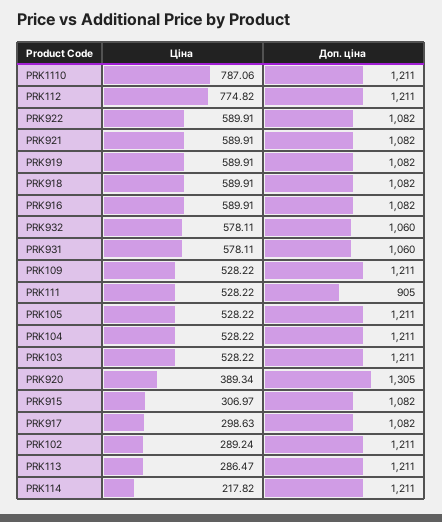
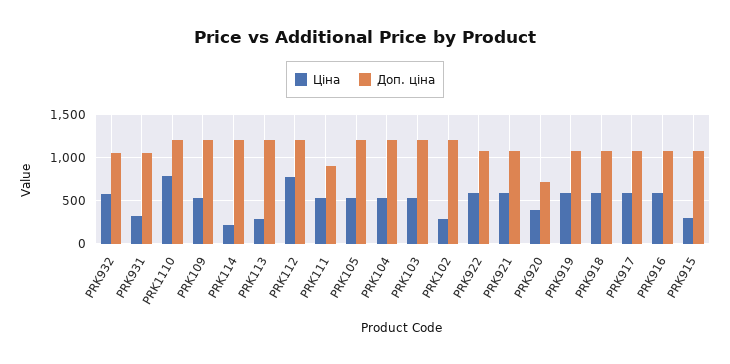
  {
    "Ціна": {
      "PRK1110": 787.06,
      "PRK112": 774.82,
      "PRK922": 589.91,
      "PRK921": 589.91,
      "PRK919": 589.91,
      "PRK918": 589.91,
      "PRK916": 589.91,
      "PRK932": 578.11,
-     "PRK931": 578.11,
+     "PRK931": 300,
      "PRK109": 528.22,
      "PRK111": 528.22,
      "PRK105": 528.22,
      "PRK104": 528.22,
      "PRK103": 528.22,
      "PRK920": 389.34,
      "PRK915": 306.97,
-     "PRK917": 298.63,
+     "PRK917": 600,
      "PRK102": 289.24,
      "PRK113": 286.47,
      "PRK114": 217.82
    },
    "Доп. ціна": {
      "PRK1110": 1211,
      "PRK112": 1211,
      "PRK922": 1082,
      "PRK921": 1082,
      "PRK919": 1082,
      "PRK918": 1082,
      "PRK916": 1082,
      "PRK932": 1060,
      "PRK931": 1060,
      "PRK109": 1211,
      "PRK111": 905,
      "PRK105": 1211,
      "PRK104": 1211,
      "PRK103": 1211,
-     "PRK920": 1305,
+     "PRK920": 700,
      "PRK915": 1082,
      "PRK917": 1082,
      "PRK102": 1211,
      "PRK113": 1211,
      "PRK114": 1211
    }
  }

